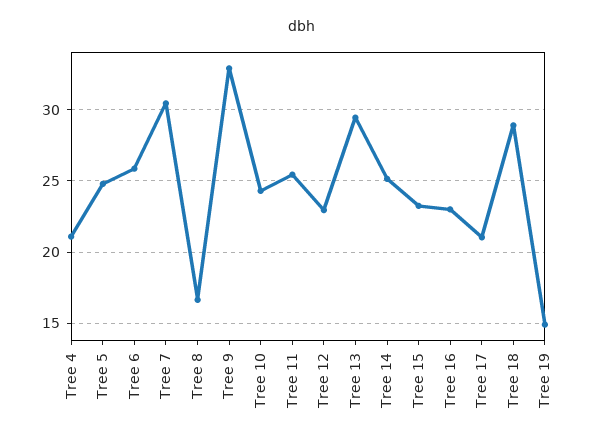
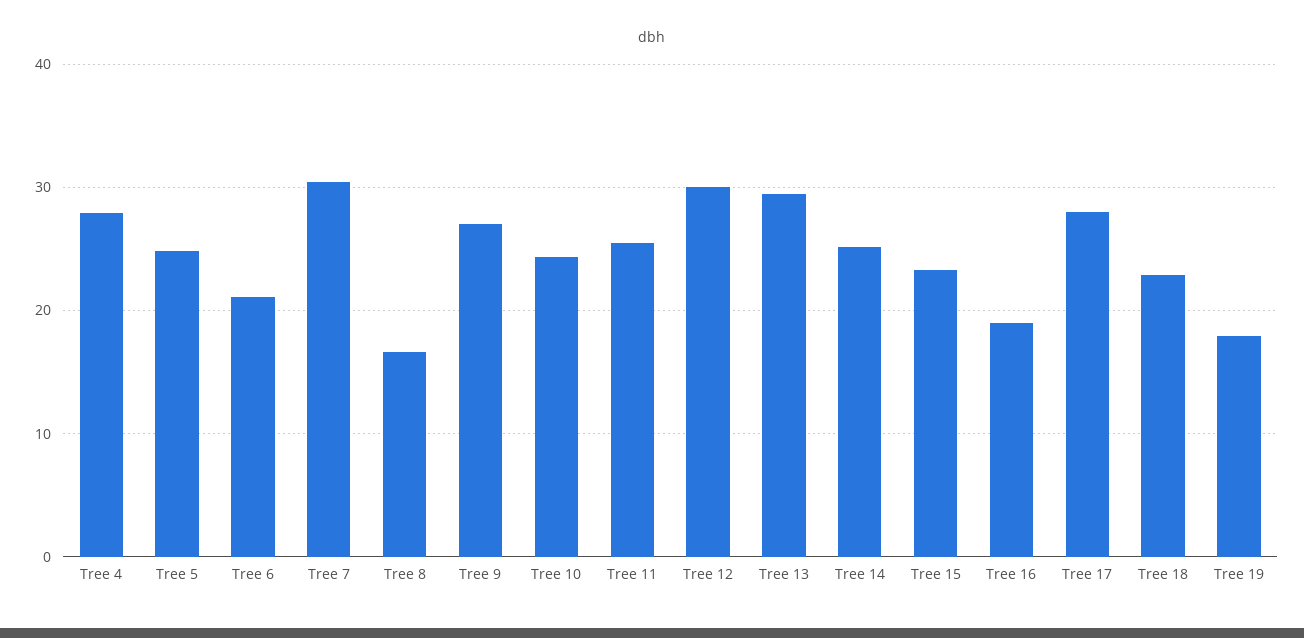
  {
-   "Tree 4": 21,
+   "Tree 4": 28,
    "Tree 5": 25,
-   "Tree 6": 26,
+   "Tree 6": 21,
    "Tree 7": 30.5,
    "Tree 8": 16.5,
-   "Tree 9": 33,
+   "Tree 9": 27,
    "Tree 10": 24.5,
    "Tree 11": 25.5,
-   "Tree 12": 23,
+   "Tree 12": 30,
    "Tree 13": 29.5,
    "Tree 14": 25,
    "Tree 15": 23.5,
-   "Tree 16": 23,
+   "Tree 16": 19,
-   "Tree 17": 21,
+   "Tree 17": 28,
-   "Tree 18": 29,
+   "Tree 18": 23,
-   "Tree 19": 15
+   "Tree 19": 18
  }

